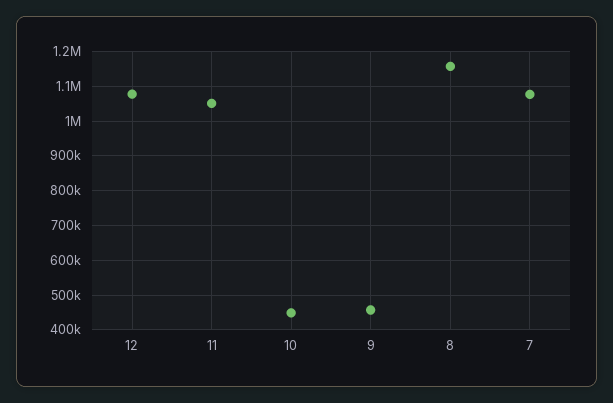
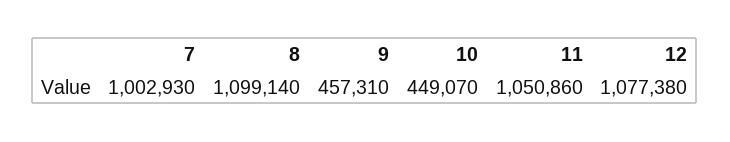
  {
    "12": 1077380,
    "11": 1050860,
    "10": 449070,
    "9": 457310,
-   "8": 1160000,
+   "8": 1099140,
-   "7": 1080000
+   "7": 1002930
  }

